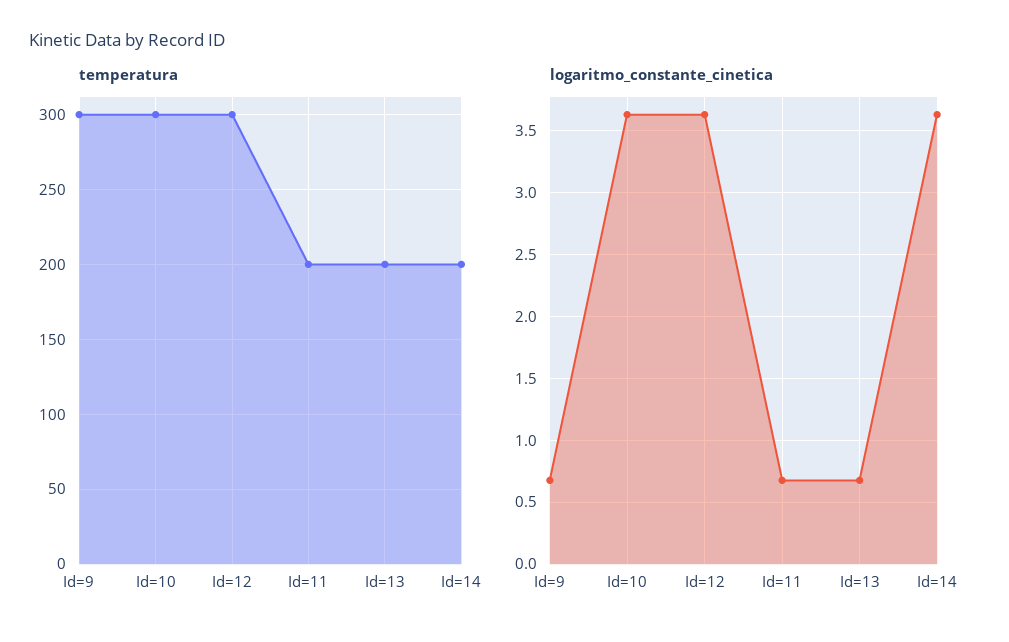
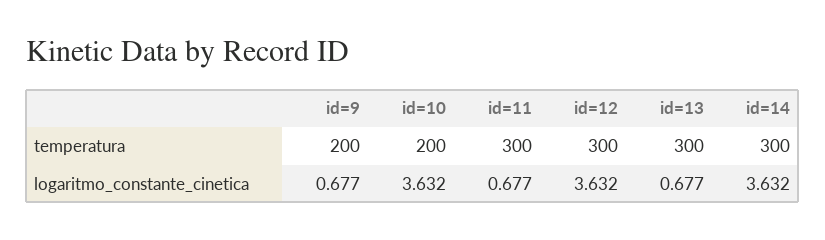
  {
    "temperatura": {
-     "Id=9": 300,
+     "Id=9": 200,
-     "Id=10": 300,
+     "Id=10": 200,
      "Id=12": 300,
-     "Id=11": 200,
+     "Id=11": 300,
-     "Id=13": 200,
+     "Id=13": 300,
-     "Id=14": 200
+     "Id=14": 300
    },
    "logaritmo_constante_cinetica": {
      "Id=9": 0.677,
      "Id=10": 3.632,
      "Id=12": 3.632,
      "Id=11": 0.677,
      "Id=13": 0.677,
      "Id=14": 3.632
    }
  }

